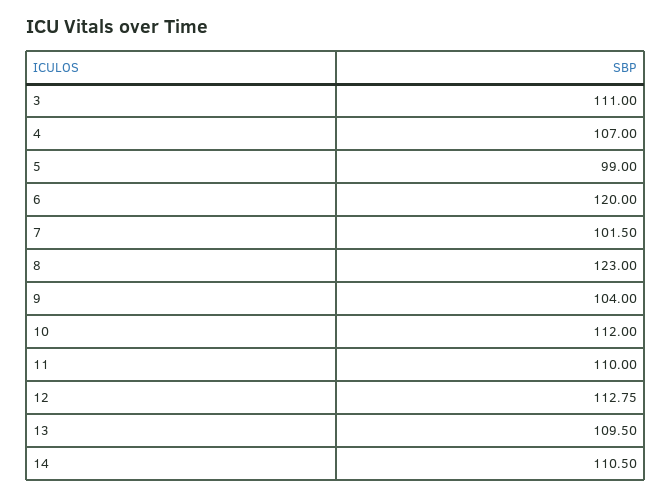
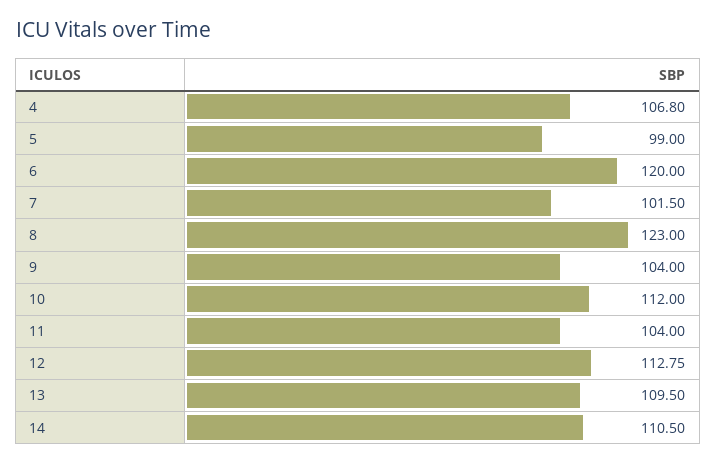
  {
-   "3": 111,
-   "4": 107,
+   "4": 106.8,
    "5": 99,
    "6": 120,
    "7": 101.5,
    "8": 123,
    "9": 104,
    "10": 112,
-   "11": 110,
+   "11": 104,
    "12": 112.75,
    "13": 109.5,
    "14": 110.5
  }

